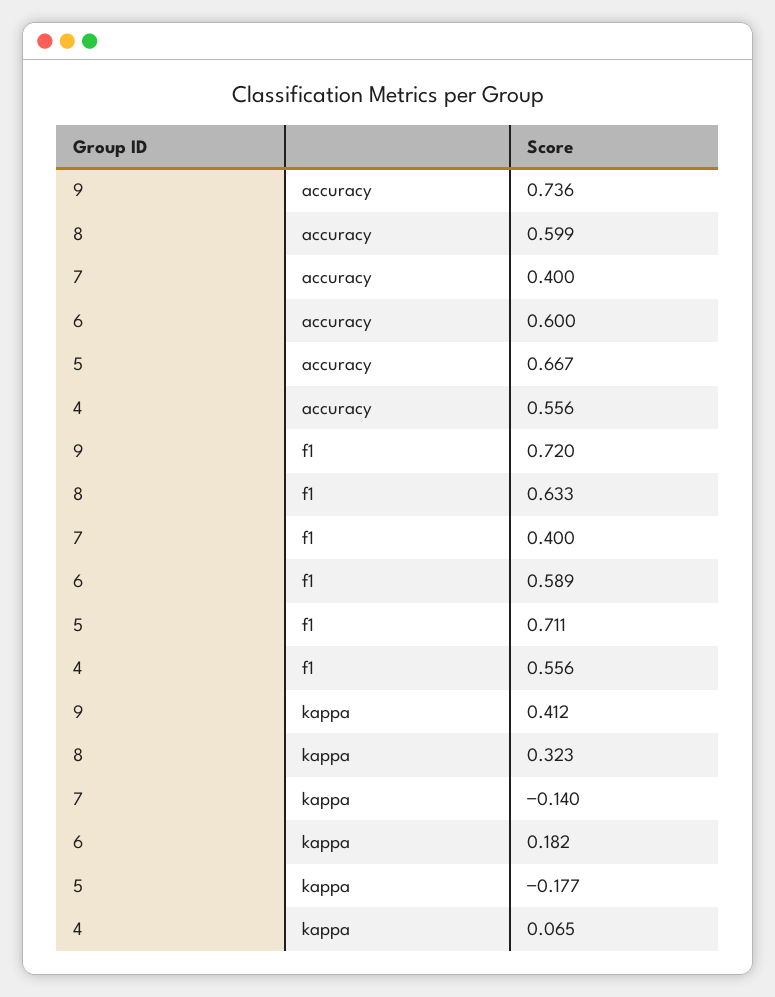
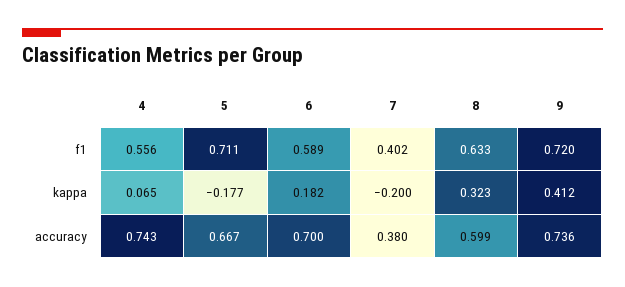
  {
    "9": {
      "accuracy": 0.736,
      "f1": 0.72,
      "kappa": 0.412
    },
    "8": {
      "accuracy": 0.599,
      "f1": 0.633,
      "kappa": 0.323
    },
    "7": {
-     "accuracy": 0.4,
+     "accuracy": 0.38,
-     "f1": 0.4,
+     "f1": 0.402,
-     "kappa": -0.14
+     "kappa": -0.2
    },
    "6": {
-     "accuracy": 0.6,
+     "accuracy": 0.7,
      "f1": 0.589,
      "kappa": 0.182
    },
    "5": {
      "accuracy": 0.667,
      "f1": 0.711,
      "kappa": -0.177
    },
    "4": {
-     "accuracy": 0.556,
+     "accuracy": 0.743,
      "f1": 0.556,
      "kappa": 0.065
    }
  }

